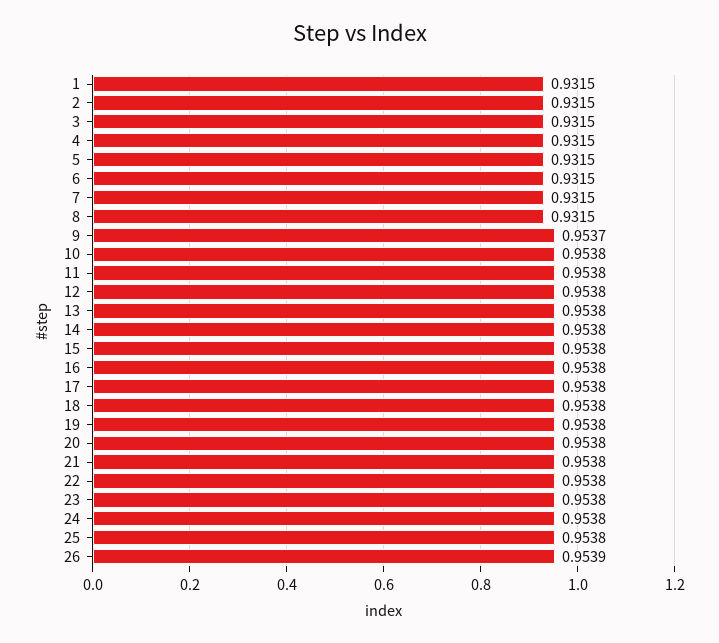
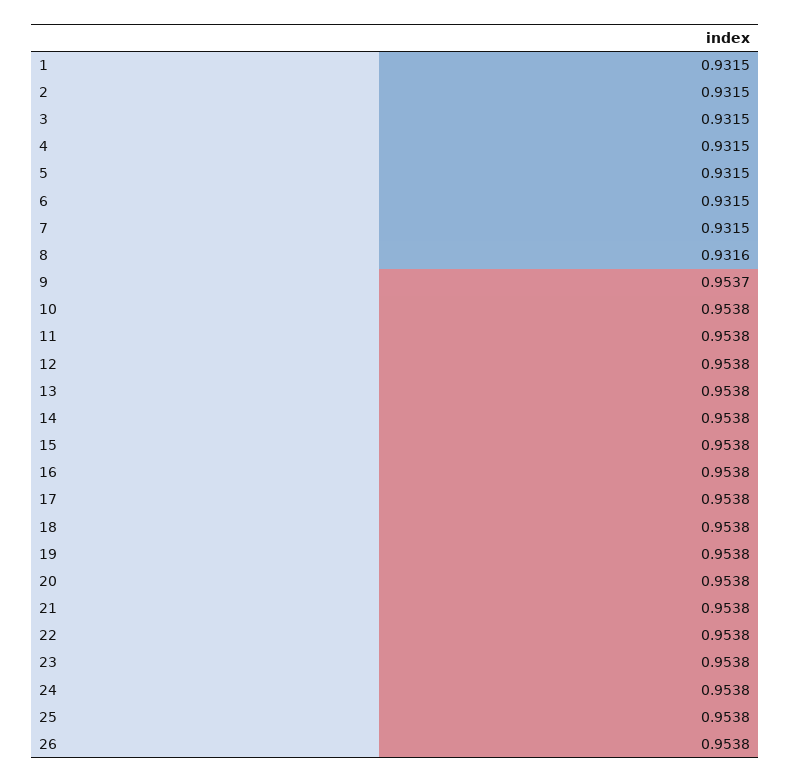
  {
    "1": 0.9315,
    "2": 0.9315,
    "3": 0.9315,
    "4": 0.9315,
    "5": 0.9315,
    "6": 0.9315,
    "7": 0.9315,
-   "8": 0.9315,
+   "8": 0.9316,
    "9": 0.9537,
    "10": 0.9538,
    "11": 0.9538,
    "12": 0.9538,
    "13": 0.9538,
    "14": 0.9538,
    "15": 0.9538,
    "16": 0.9538,
    "17": 0.9538,
    "18": 0.9538,
    "19": 0.9538,
    "20": 0.9538,
    "21": 0.9538,
    "22": 0.9538,
    "23": 0.9538,
    "24": 0.9538,
    "25": 0.9538,
-   "26": 0.9539
+   "26": 0.9538
  }

